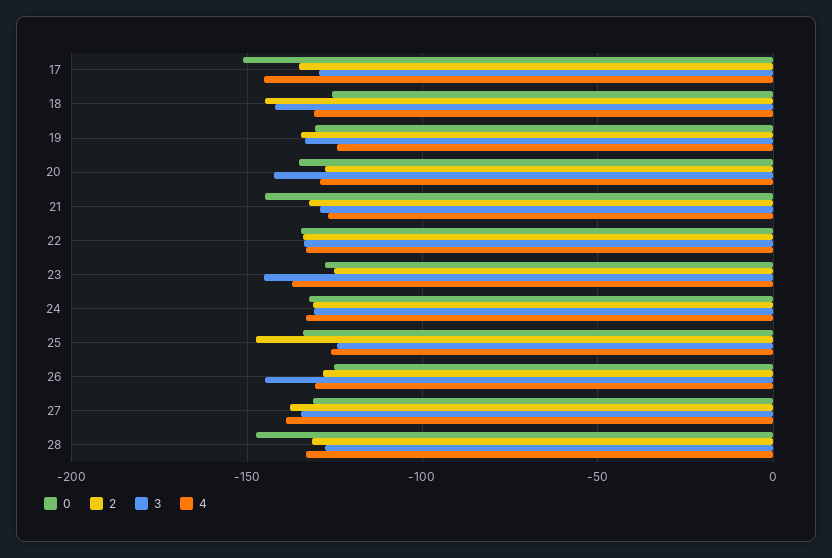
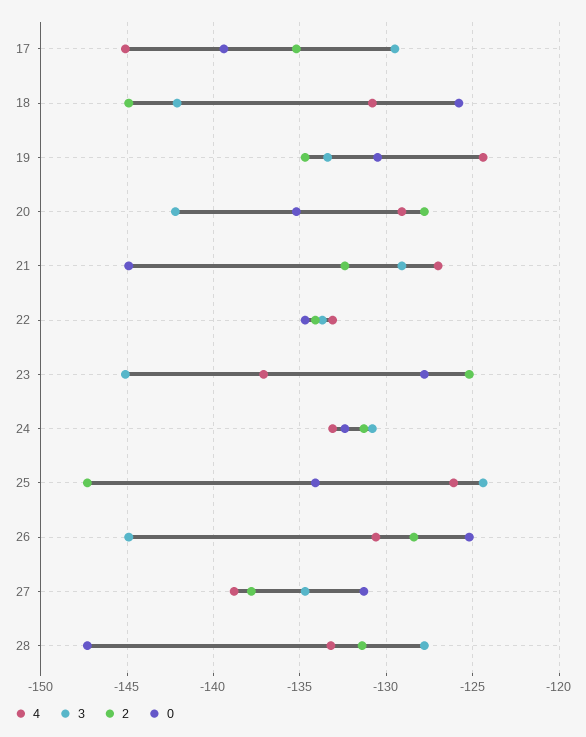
  {
    "0": {
-     "17": -150,
+     "17": -139.5,
      "18": -126,
      "19": -130.5,
      "20": -135,
      "21": -145,
      "22": -134.5,
      "23": -128,
      "24": -132.5,
      "25": -134,
      "26": -125,
      "27": -131.5,
      "28": -147.5
    },
    "2": {
      "17": -135,
      "18": -145,
      "19": -134.5,
      "20": -128,
      "21": -132.5,
      "22": -134,
      "23": -125,
      "24": -131.5,
      "25": -147.5,
      "26": -128.5,
      "27": -138,
      "28": -131.5
    },
    "3": {
      "17": -129.5,
      "18": -142,
      "19": -133.5,
      "20": -142,
      "21": -129,
      "22": -133.5,
      "23": -145,
      "24": -131,
      "25": -124.5,
      "26": -145,
      "27": -134.5,
      "28": -128
    },
    "4": {
      "17": -145,
      "18": -131,
      "19": -124.5,
      "20": -129,
      "21": -127,
      "22": -133,
      "23": -137,
      "24": -133,
      "25": -126,
      "26": -130.5,
      "27": -139,
      "28": -133
    }
  }

